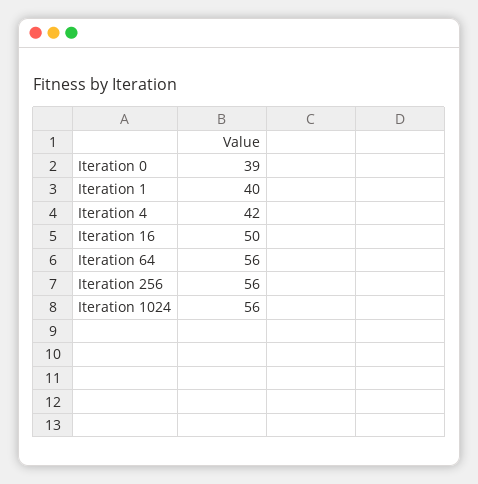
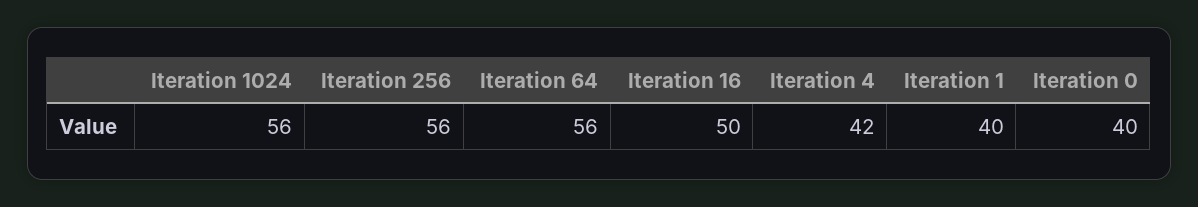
  {
-   "Iteration 0": 39,
+   "Iteration 0": 40,
    "Iteration 1": 40,
    "Iteration 4": 42,
    "Iteration 16": 50,
    "Iteration 64": 56,
    "Iteration 256": 56,
    "Iteration 1024": 56
  }

